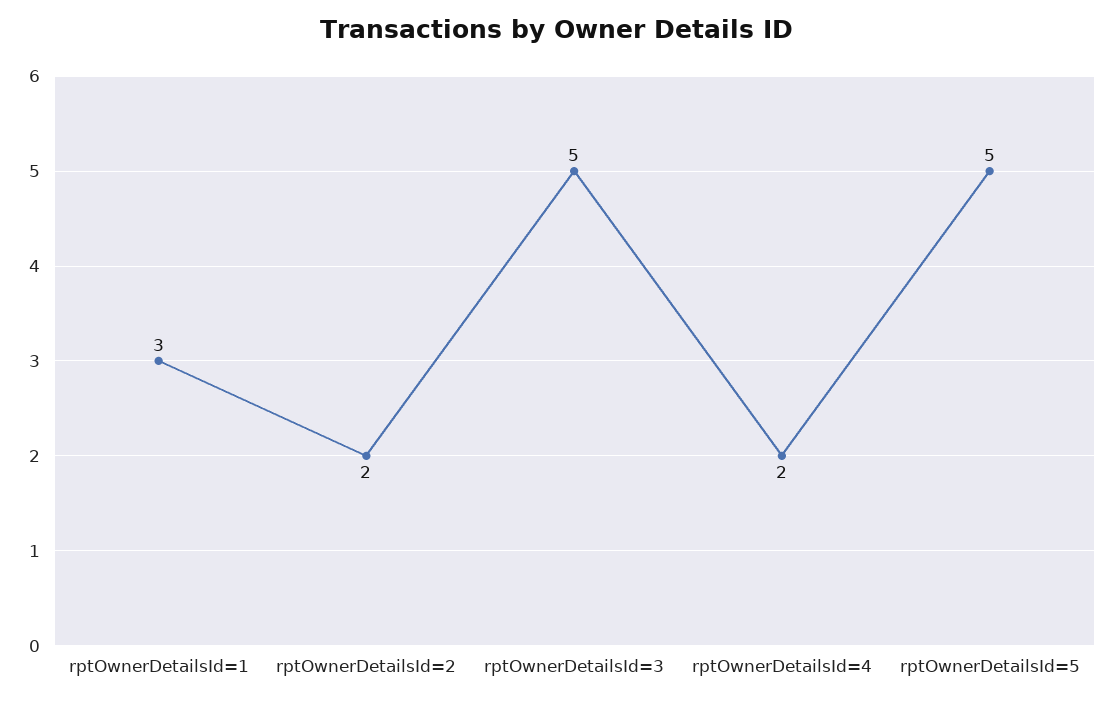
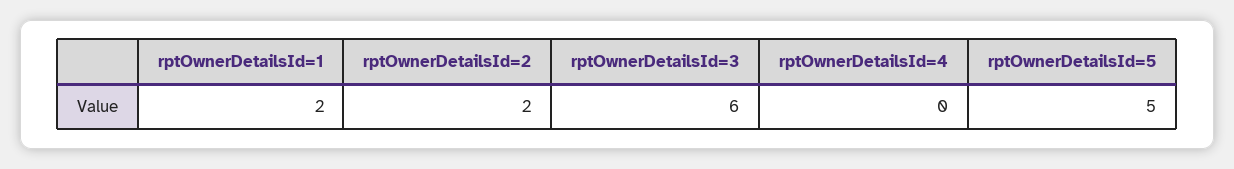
  {
-   "rptOwnerDetailsId=1": 3,
+   "rptOwnerDetailsId=1": 2,
    "rptOwnerDetailsId=2": 2,
-   "rptOwnerDetailsId=3": 5,
+   "rptOwnerDetailsId=3": 6,
-   "rptOwnerDetailsId=4": 2,
+   "rptOwnerDetailsId=4": 0,
    "rptOwnerDetailsId=5": 5
  }

